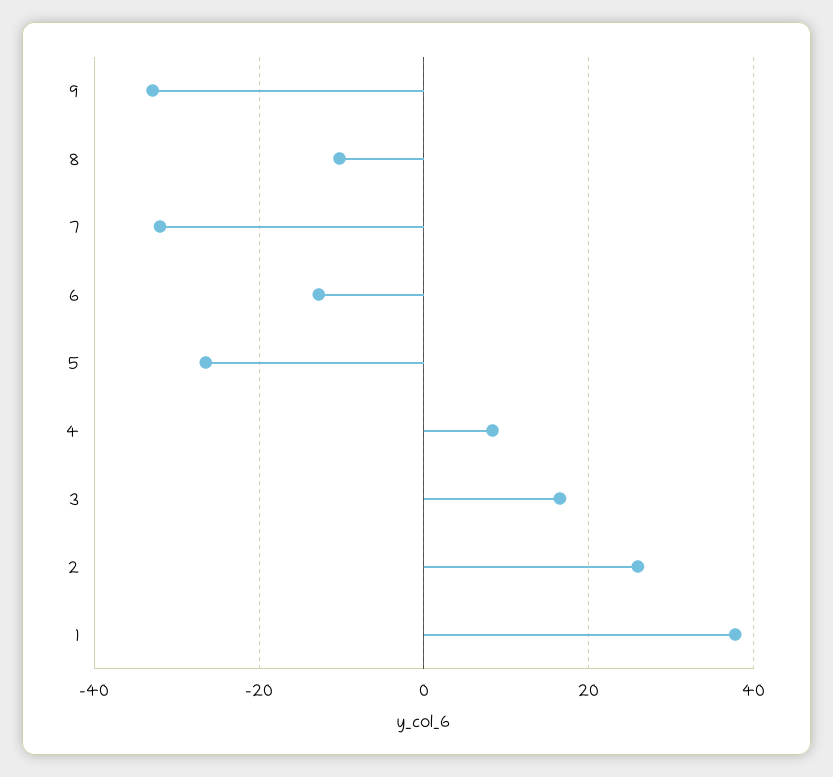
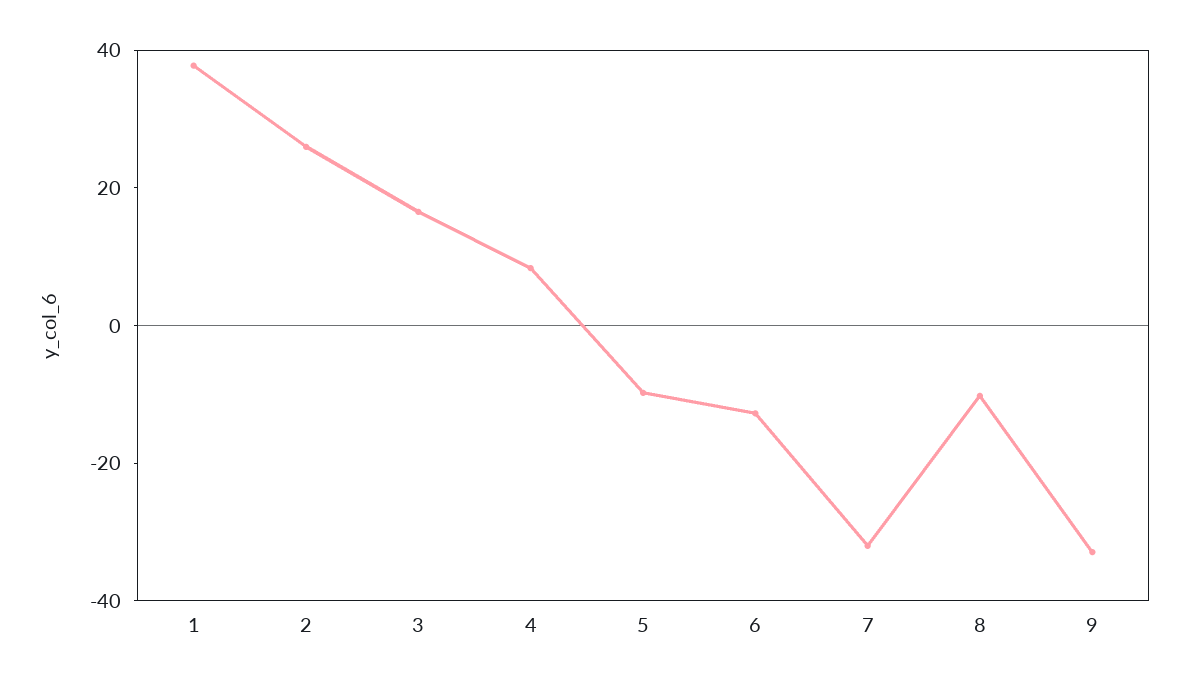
  {
    "9": -32,
    "8": -10,
    "7": -32,
    "6": -12,
-   "5": -26,
+   "5": -10,
    "4": 8,
    "3": 16,
    "2": 26,
    "1": 38
  }

